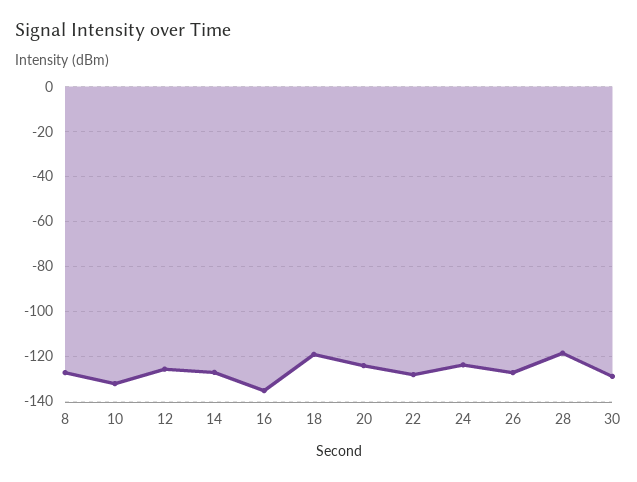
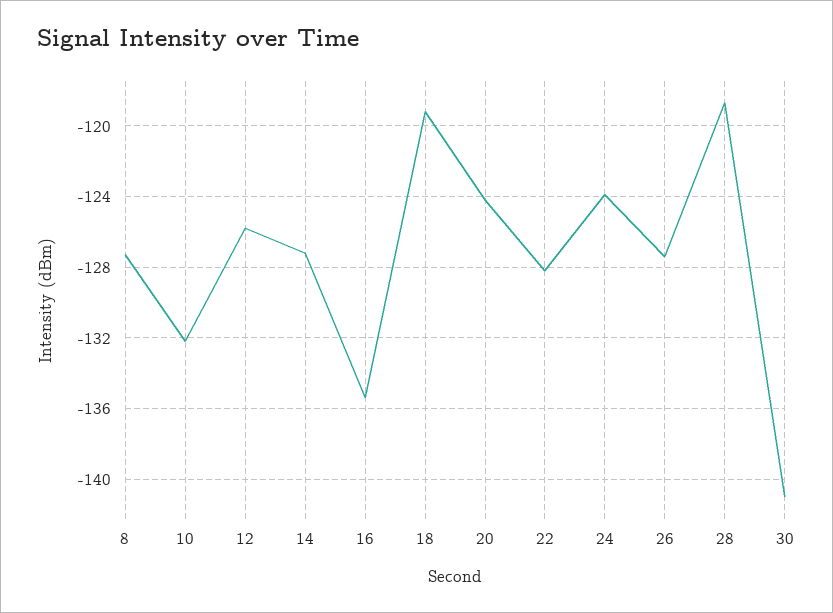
  {
    "8": -127.5,
    "10": -132,
    "12": -126,
    "14": -127,
    "16": -135.5,
    "18": -119,
    "20": -124,
    "22": -128,
    "24": -124,
    "26": -127.5,
    "28": -118.5,
-   "30": -130
+   "30": -141
  }

